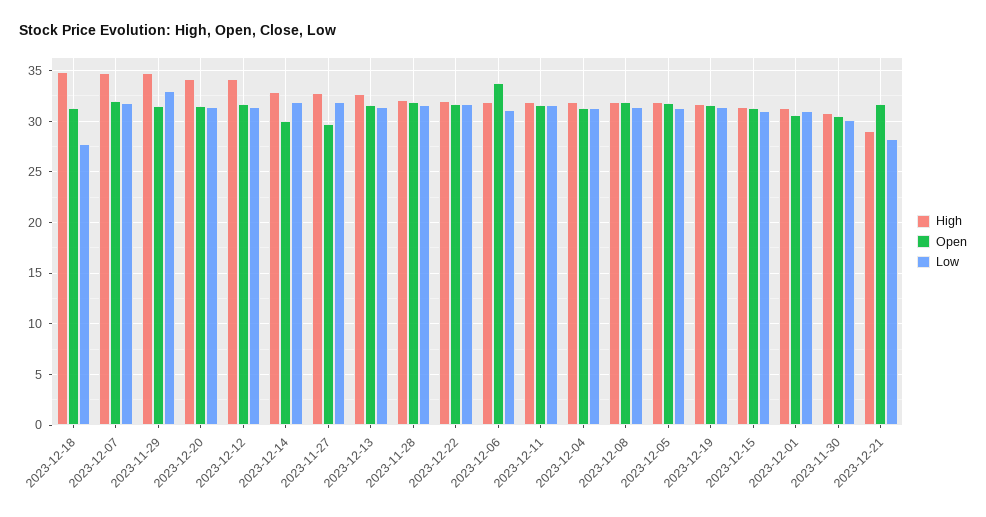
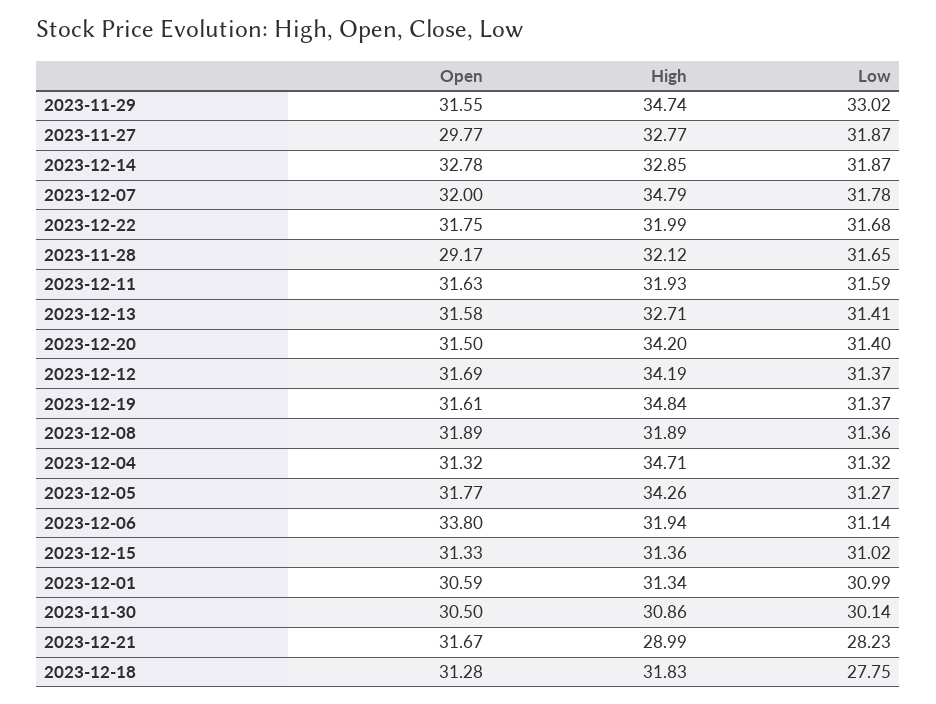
  {
    "High": {
-     "2023-12-18": 35,
+     "2023-12-18": 31.83,
      "2023-12-07": 34.79,
      "2023-11-29": 34.74,
      "2023-12-20": 34.2,
      "2023-12-12": 34.19,
      "2023-12-14": 32.85,
      "2023-11-27": 32.77,
      "2023-12-13": 32.71,
      "2023-11-28": 32.12,
      "2023-12-22": 31.99,
      "2023-12-06": 31.94,
      "2023-12-11": 31.93,
-     "2023-12-04": 32,
+     "2023-12-04": 34.71,
      "2023-12-08": 31.89,
-     "2023-12-05": 32,
+     "2023-12-05": 34.26,
-     "2023-12-19": 32,
+     "2023-12-19": 34.84,
      "2023-12-15": 31.36,
      "2023-12-01": 31.34,
      "2023-11-30": 30.86,
      "2023-12-21": 28.99
    },
    "Open": {
      "2023-12-18": 31.28,
      "2023-12-07": 32,
      "2023-11-29": 31.55,
      "2023-12-20": 31.5,
      "2023-12-12": 31.69,
-     "2023-12-14": 30,
+     "2023-12-14": 32.78,
      "2023-11-27": 29.77,
      "2023-12-13": 31.58,
-     "2023-11-28": 32,
+     "2023-11-28": 29.17,
      "2023-12-22": 31.75,
      "2023-12-06": 33.8,
      "2023-12-11": 31.63,
      "2023-12-04": 31.32,
      "2023-12-08": 31.89,
      "2023-12-05": 31.77,
      "2023-12-19": 31.61,
      "2023-12-15": 31.33,
      "2023-12-01": 30.59,
      "2023-11-30": 30.5,
      "2023-12-21": 31.67
    },
    "Low": {
      "2023-12-18": 27.75,
      "2023-12-07": 31.78,
      "2023-11-29": 33.02,
      "2023-12-20": 31.4,
      "2023-12-12": 31.37,
      "2023-12-14": 31.87,
      "2023-11-27": 31.87,
      "2023-12-13": 31.41,
      "2023-11-28": 31.65,
      "2023-12-22": 31.68,
      "2023-12-06": 31.14,
      "2023-12-11": 31.59,
      "2023-12-04": 31.32,
      "2023-12-08": 31.36,
      "2023-12-05": 31.27,
      "2023-12-19": 31.37,
      "2023-12-15": 31.02,
      "2023-12-01": 30.99,
      "2023-11-30": 30.14,
      "2023-12-21": 28.23
    }
  }

